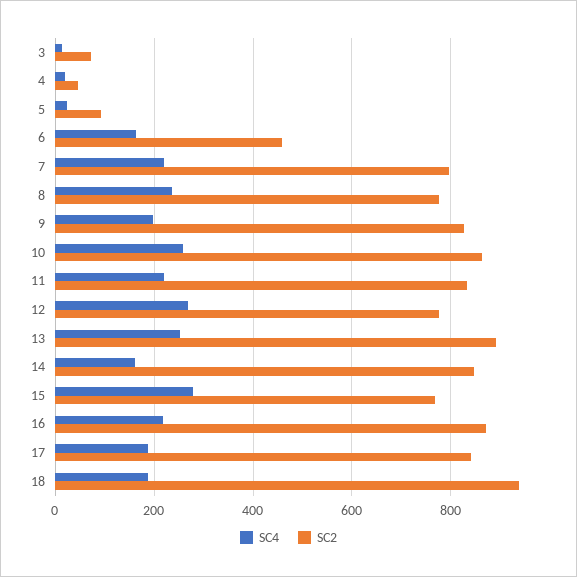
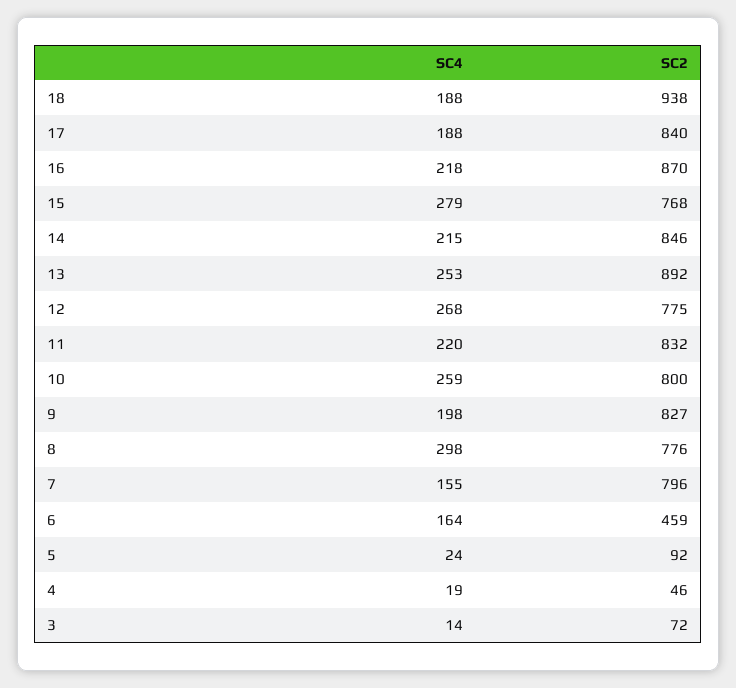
  {
    "SC4": {
      "3": 14,
      "4": 19,
      "5": 24,
      "6": 164,
-     "7": 220,
+     "7": 155,
-     "8": 240,
+     "8": 298,
      "9": 198,
      "10": 259,
      "11": 220,
      "12": 268,
      "13": 253,
-     "14": 160,
+     "14": 215,
      "15": 279,
      "16": 218,
      "17": 188,
      "18": 188
    },
    "SC2": {
      "3": 72,
      "4": 46,
      "5": 92,
      "6": 459,
      "7": 796,
      "8": 776,
      "9": 827,
-     "10": 860,
+     "10": 800,
      "11": 832,
      "12": 775,
      "13": 892,
      "14": 846,
      "15": 768,
      "16": 870,
      "17": 840,
      "18": 938
    }
  }

